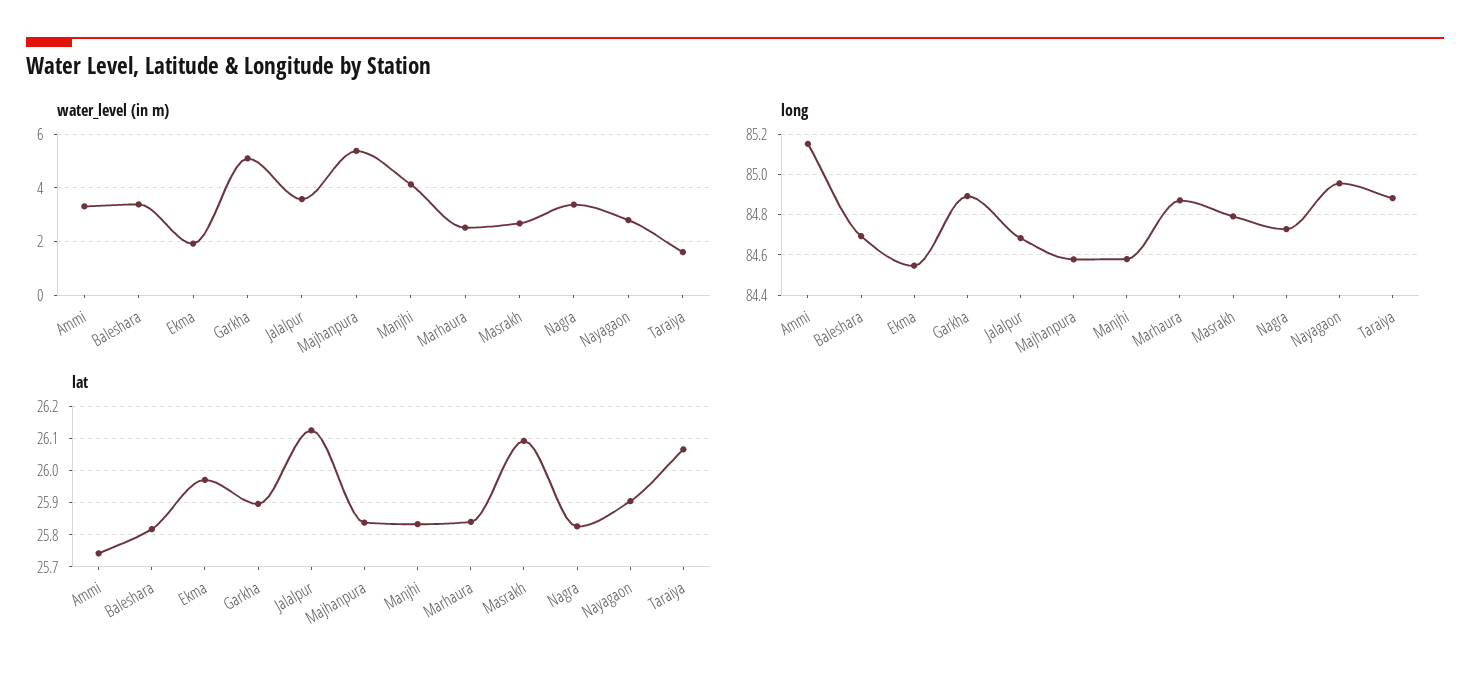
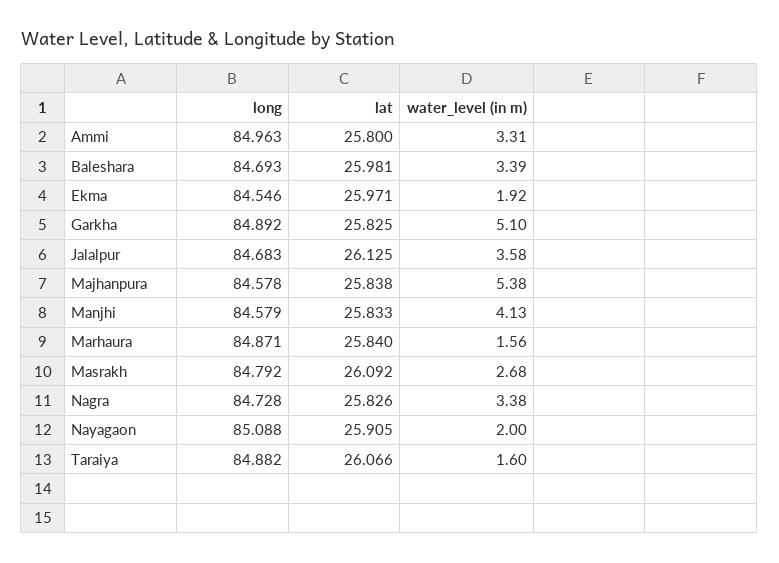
  {
    "water_level (in m)": {
      "Ammi": 3.31,
      "Baleshara": 3.39,
      "Ekma": 1.92,
      "Garkha": 5.1,
      "Jalalpur": 3.58,
      "Majhanpura": 5.38,
      "Manjhi": 4.13,
-     "Marhaura": 2.5,
+     "Marhaura": 1.56,
      "Masrakh": 2.68,
      "Nagra": 3.38,
-     "Nayagaon": 2.75,
+     "Nayagaon": 2,
      "Taraiya": 1.6
    },
    "long": {
-     "Ammi": 85.15,
+     "Ammi": 84.963,
      "Baleshara": 84.693,
      "Ekma": 84.546,
      "Garkha": 84.892,
      "Jalalpur": 84.683,
      "Majhanpura": 84.578,
      "Manjhi": 84.579,
      "Marhaura": 84.871,
      "Masrakh": 84.792,
      "Nagra": 84.728,
-     "Nayagaon": 84.95,
+     "Nayagaon": 85.088,
      "Taraiya": 84.882
    },
    "lat": {
-     "Ammi": 25.74,
+     "Ammi": 25.8,
-     "Baleshara": 25.82,
+     "Baleshara": 25.981,
      "Ekma": 25.971,
-     "Garkha": 25.9,
+     "Garkha": 25.825,
      "Jalalpur": 26.125,
      "Majhanpura": 25.838,
      "Manjhi": 25.833,
      "Marhaura": 25.84,
      "Masrakh": 26.092,
      "Nagra": 25.826,
      "Nayagaon": 25.905,
      "Taraiya": 26.066
    }
  }

